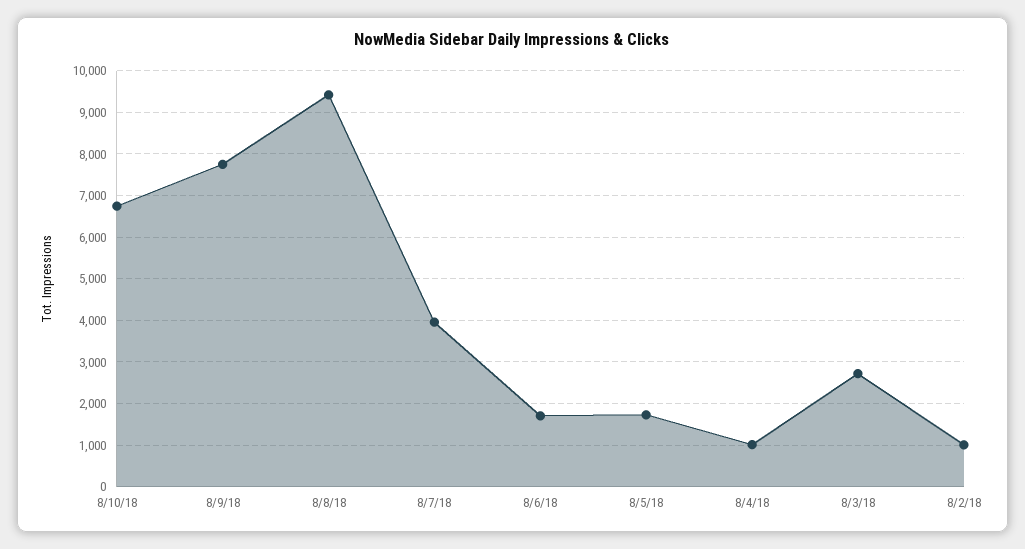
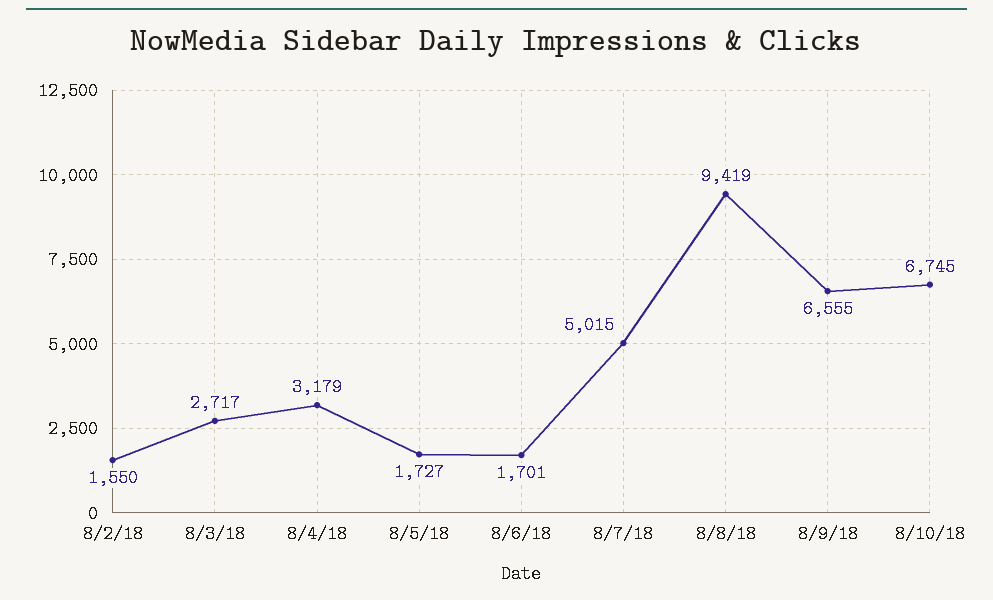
  {
    "8/10/18": 6745,
-   "8/9/18": 7800,
+   "8/9/18": 6555,
    "8/8/18": 9419,
-   "8/7/18": 4000,
+   "8/7/18": 5015,
    "8/6/18": 1701,
    "8/5/18": 1727,
-   "8/4/18": 1000,
+   "8/4/18": 3179,
    "8/3/18": 2717,
-   "8/2/18": 1000
+   "8/2/18": 1550
  }

